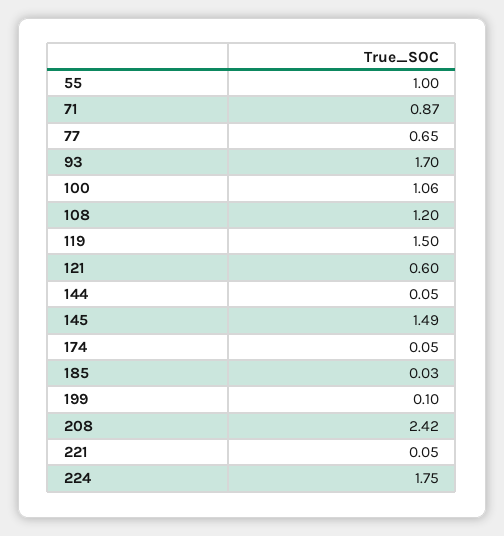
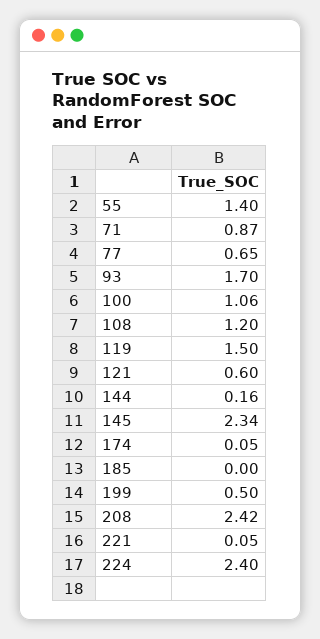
  {
-   "55": 1,
+   "55": 1.4,
    "71": 0.87,
    "77": 0.65,
    "93": 1.7,
    "100": 1.06,
    "108": 1.2,
    "119": 1.5,
    "121": 0.6,
-   "144": 0.05,
+   "144": 0.16,
-   "145": 1.49,
+   "145": 2.34,
    "174": 0.05,
-   "185": 0.03,
+   "185": 0,
-   "199": 0.1,
+   "199": 0.5,
    "208": 2.42,
    "221": 0.05,
-   "224": 1.75
+   "224": 2.4
  }

